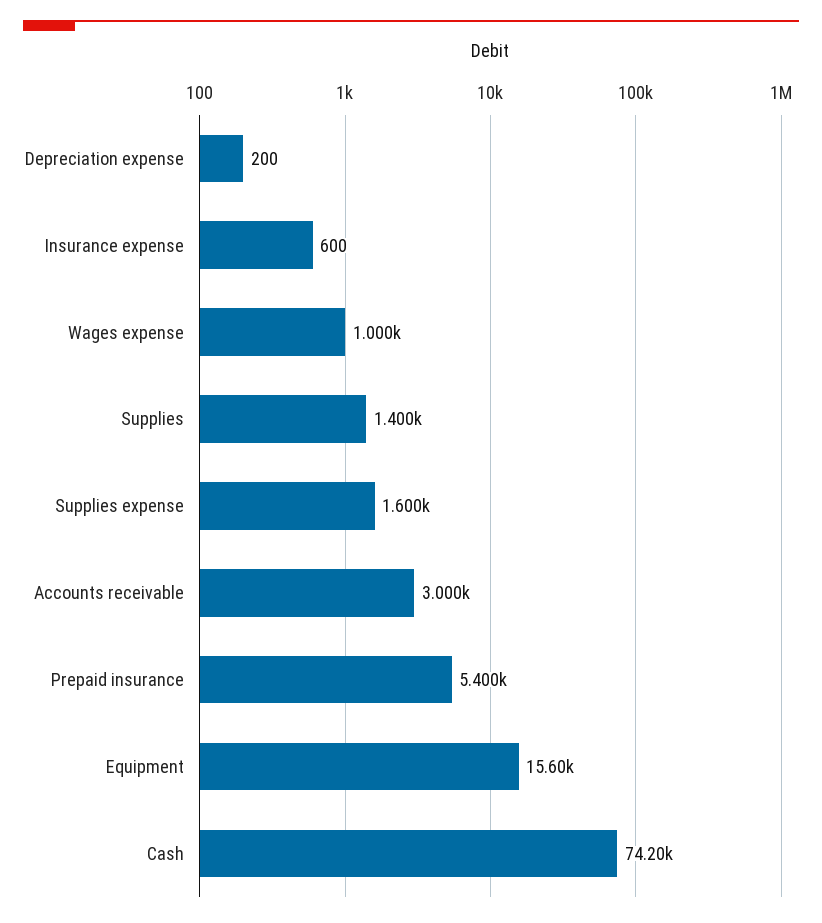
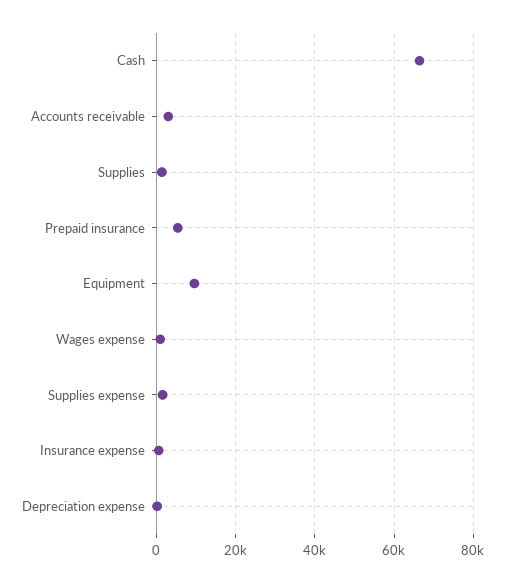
  {
    "Depreciation expense": 200,
    "Insurance expense": 600,
    "Wages expense": 1000,
    "Supplies": 1400,
    "Supplies expense": 1600,
    "Accounts receivable": 3000,
    "Prepaid insurance": 5400,
-   "Equipment": 15600,
+   "Equipment": 10000,
-   "Cash": 74200
+   "Cash": 66000
  }

